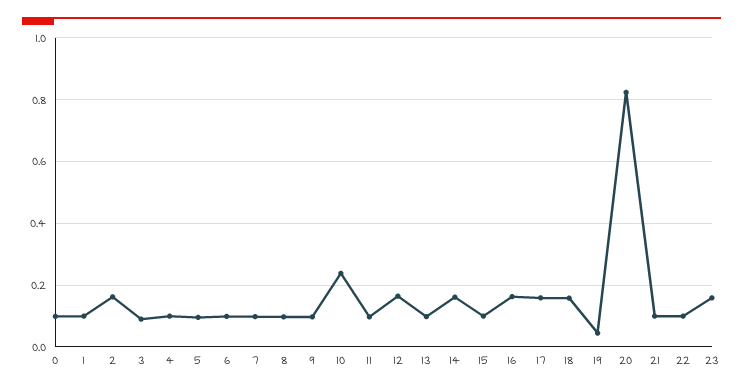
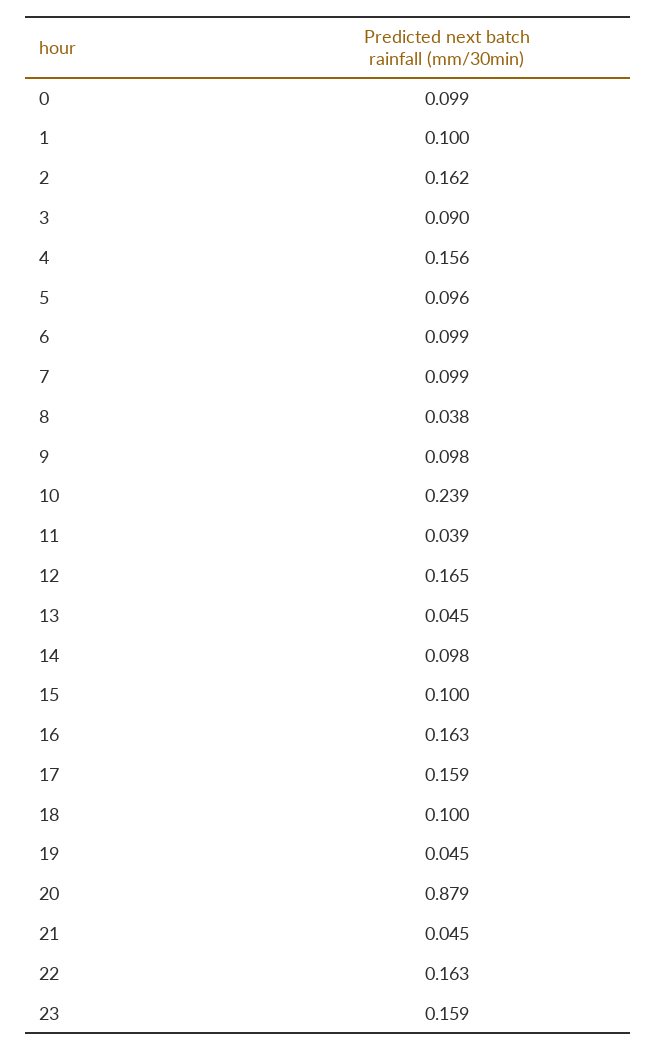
  {
    "0": 0.099,
    "1": 0.1,
    "2": 0.162,
    "3": 0.09,
-   "4": 0.1,
+   "4": 0.156,
    "5": 0.096,
    "6": 0.099,
    "7": 0.099,
-   "8": 0.1,
+   "8": 0.038,
    "9": 0.098,
    "10": 0.239,
-   "11": 0.1,
+   "11": 0.039,
    "12": 0.165,
-   "13": 0.1,
+   "13": 0.045,
-   "14": 0.16,
+   "14": 0.098,
    "15": 0.1,
    "16": 0.163,
    "17": 0.159,
-   "18": 0.16,
+   "18": 0.1,
    "19": 0.045,
-   "20": 0.82,
+   "20": 0.879,
-   "21": 0.1,
+   "21": 0.045,
-   "22": 0.1,
+   "22": 0.163,
    "23": 0.159
  }

